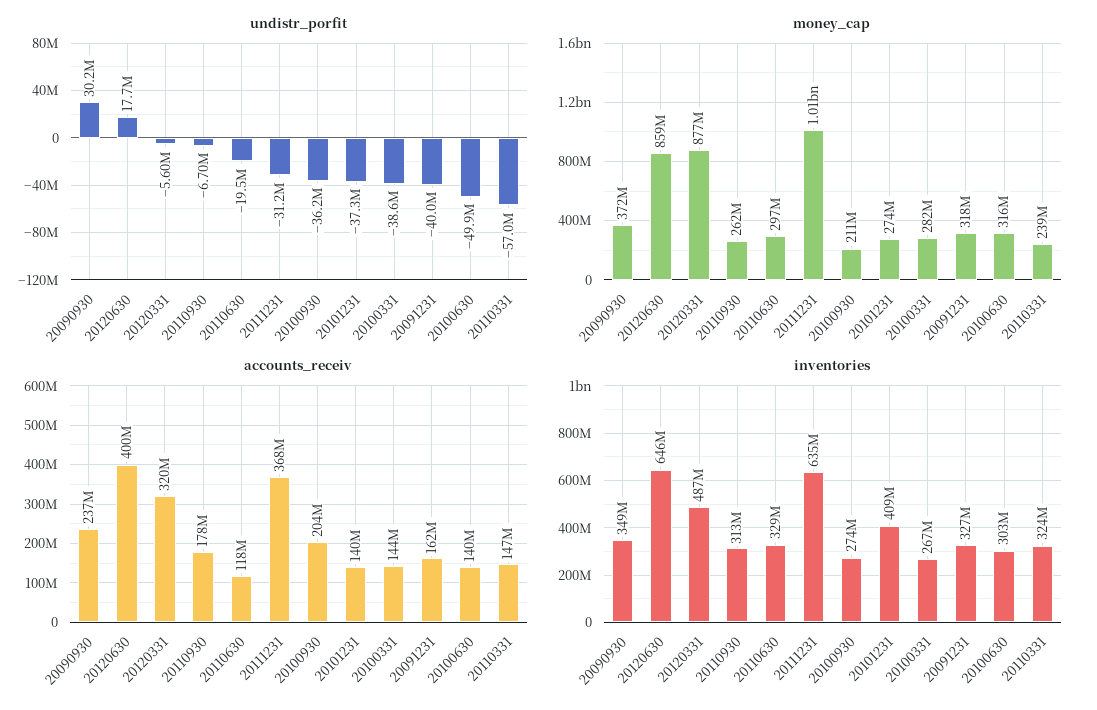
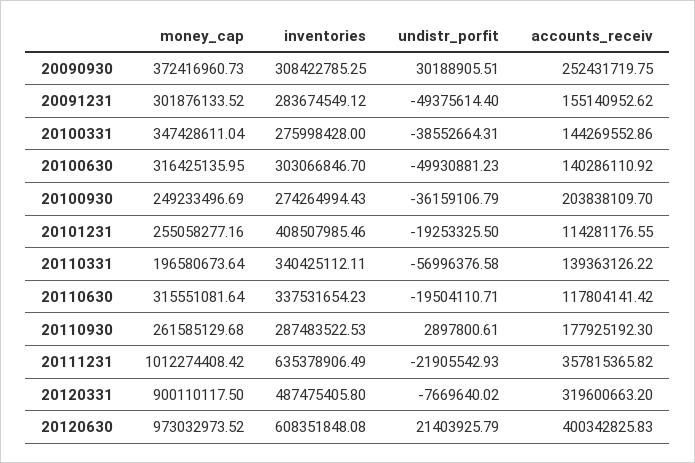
  {
    "undistr_porfit": {
      "20090930": 30188905.51,
-     "20120630": 17700000,
+     "20120630": 21403925.79,
-     "20120331": -5600000,
+     "20120331": -7669640.02,
-     "20110930": -6700000,
+     "20110930": 2897800.61,
      "20110630": -19504110.71,
-     "20111231": -31200000,
+     "20111231": -21905542.93,
      "20100930": -36159106.79,
-     "20101231": -37300000,
+     "20101231": -19253325.5,
      "20100331": -38552664.31,
-     "20091231": -40000000,
+     "20091231": -49375614.4,
      "20100630": -49930881.23,
      "20110331": -56996376.58
    },
    "money_cap": {
      "20090930": 372416960.73,
-     "20120630": 859000000,
+     "20120630": 973032973.52,
-     "20120331": 877000000,
+     "20120331": 900110117.5,
      "20110930": 261585129.68,
-     "20110630": 297000000,
+     "20110630": 315551081.64,
      "20111231": 1012274408.42,
-     "20100930": 211000000,
+     "20100930": 249233496.69,
-     "20101231": 274000000,
+     "20101231": 255058277.16,
-     "20100331": 282000000,
+     "20100331": 347428611.04,
-     "20091231": 318000000,
+     "20091231": 301876133.52,
      "20100630": 316425135.95,
-     "20110331": 239000000
+     "20110331": 196580673.64
    },
    "accounts_receiv": {
-     "20090930": 237000000,
+     "20090930": 252431719.75,
      "20120630": 400342825.83,
      "20120331": 319600663.2,
      "20110930": 177925192.3,
      "20110630": 117804141.42,
-     "20111231": 368000000,
+     "20111231": 357815365.82,
      "20100930": 203838109.7,
-     "20101231": 140000000,
+     "20101231": 114281176.55,
      "20100331": 144269552.86,
-     "20091231": 162000000,
+     "20091231": 155140952.62,
      "20100630": 140286110.92,
-     "20110331": 147000000
+     "20110331": 139363126.22
    },
    "inventories": {
-     "20090930": 349000000,
+     "20090930": 308422785.25,
-     "20120630": 646000000,
+     "20120630": 608351848.08,
      "20120331": 487475405.8,
-     "20110930": 313000000,
+     "20110930": 287483522.53,
-     "20110630": 329000000,
+     "20110630": 337531654.23,
      "20111231": 635378906.49,
      "20100930": 274264994.43,
      "20101231": 408507985.46,
-     "20100331": 267000000,
+     "20100331": 275998428,
-     "20091231": 327000000,
+     "20091231": 283674549.12,
      "20100630": 303066846.7,
-     "20110331": 324000000
+     "20110331": 340425112.11
    }
  }

